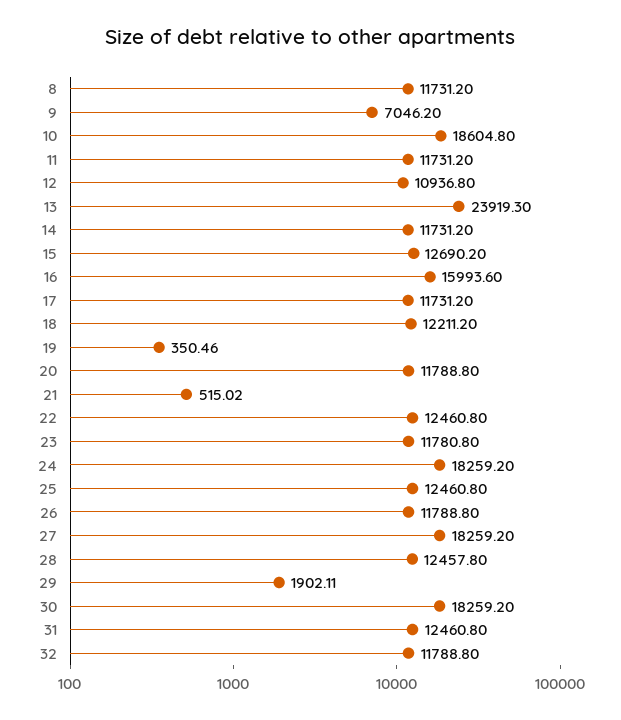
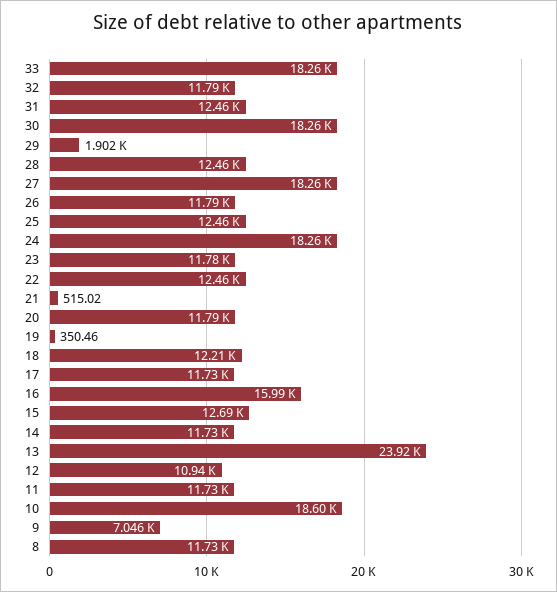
  {
    "8": 11731.2,
    "9": 7046.2,
    "10": 18604.8,
    "11": 11731.2,
    "12": 10936.8,
    "13": 23919.3,
    "14": 11731.2,
    "15": 12690.2,
    "16": 15993.6,
    "17": 11731.2,
    "18": 12211.2,
    "19": 350.46,
    "20": 11788.8,
    "21": 515.02,
    "22": 12460.8,
    "23": 11780.8,
    "24": 18259.2,
    "25": 12460.8,
    "26": 11788.8,
    "27": 18259.2,
    "28": 12457.8,
    "29": 1902.11,
    "30": 18259.2,
    "31": 12460.8,
-   "32": 11788.8
+   "32": 11788.8,
+   "33": 18260
  }

